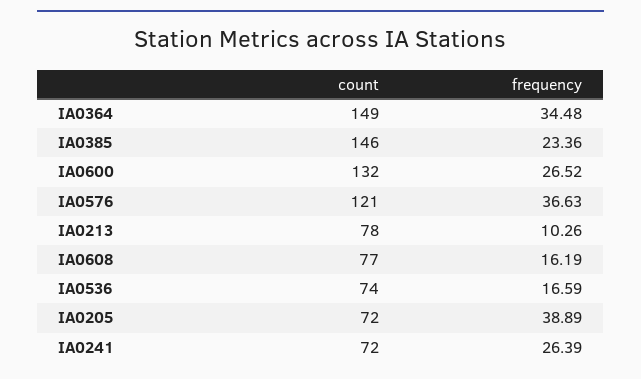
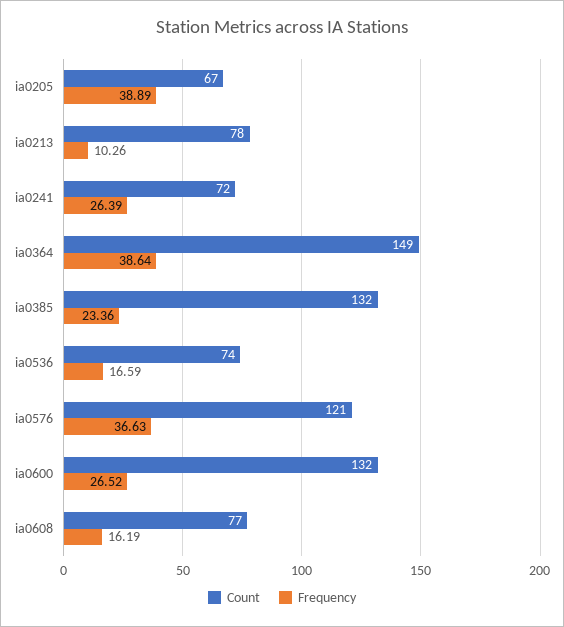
  {
    "count": {
      "IA0364": 149,
-     "IA0385": 146,
+     "IA0385": 132,
      "IA0600": 132,
      "IA0576": 121,
      "IA0213": 78,
      "IA0608": 77,
      "IA0536": 74,
-     "IA0205": 72,
+     "IA0205": 67,
      "IA0241": 72
    },
    "frequency": {
-     "IA0364": 34.48,
+     "IA0364": 38.64,
      "IA0385": 23.36,
      "IA0600": 26.52,
      "IA0576": 36.63,
      "IA0213": 10.26,
      "IA0608": 16.19,
      "IA0536": 16.59,
      "IA0205": 38.89,
      "IA0241": 26.39
    }
  }

